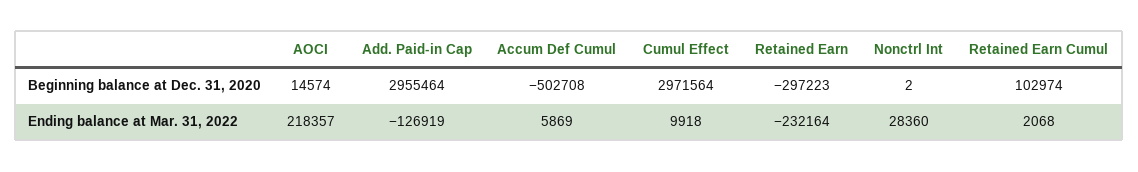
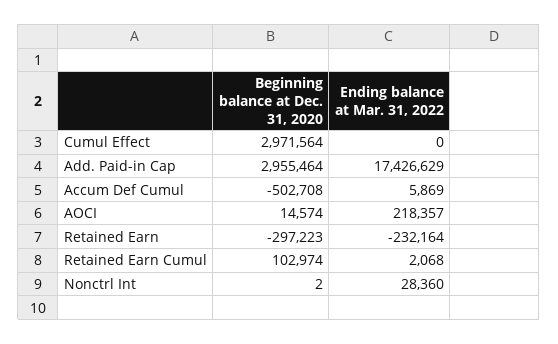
  {
    "AOCI": {
      "Beginning balance at Dec. 31, 2020": 14574,
      "Ending balance at Mar. 31, 2022": 218357
    },
    "Add. Paid-in Cap": {
      "Beginning balance at Dec. 31, 2020": 2955464,
-     "Ending balance at Mar. 31, 2022": -126919
+     "Ending balance at Mar. 31, 2022": 17426629
    },
    "Accum Def Cumul": {
      "Beginning balance at Dec. 31, 2020": -502708,
      "Ending balance at Mar. 31, 2022": 5869
    },
    "Cumul Effect": {
      "Beginning balance at Dec. 31, 2020": 2971564,
-     "Ending balance at Mar. 31, 2022": 9918
+     "Ending balance at Mar. 31, 2022": 0
    },
    "Retained Earn": {
      "Beginning balance at Dec. 31, 2020": -297223,
      "Ending balance at Mar. 31, 2022": -232164
    },
    "Nonctrl Int": {
      "Beginning balance at Dec. 31, 2020": 2,
      "Ending balance at Mar. 31, 2022": 28360
    },
    "Retained Earn Cumul": {
      "Beginning balance at Dec. 31, 2020": 102974,
      "Ending balance at Mar. 31, 2022": 2068
    }
  }

